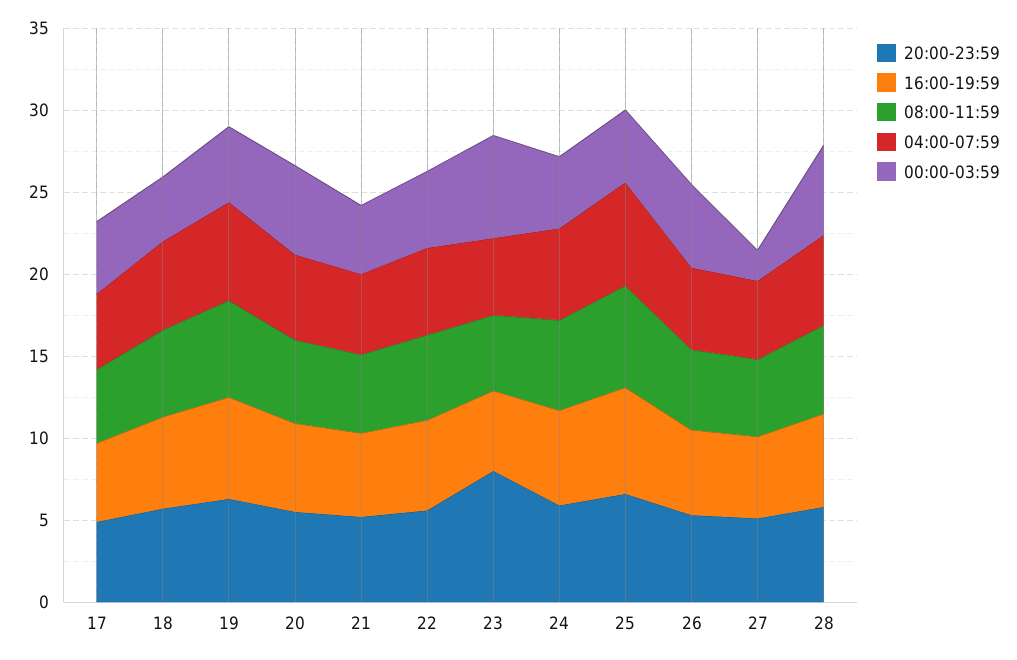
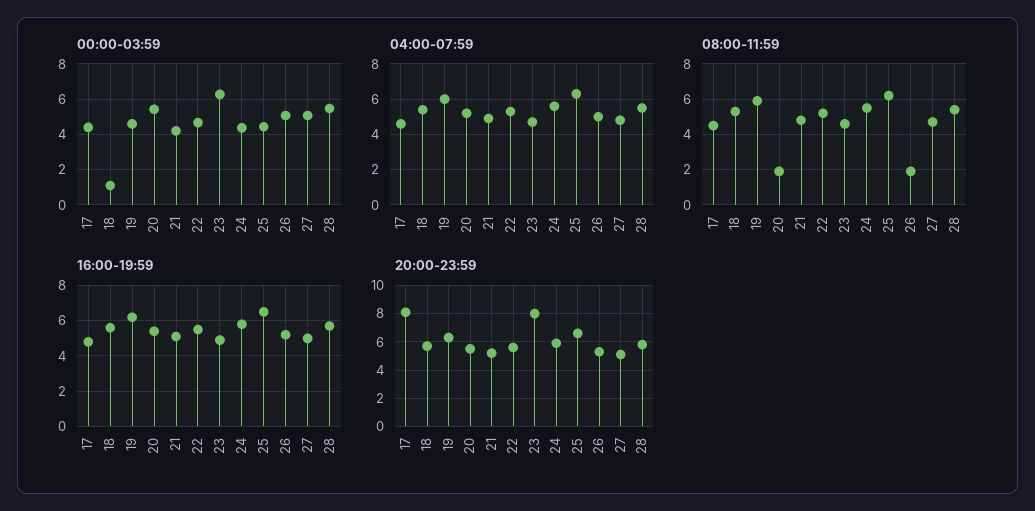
  {
    "20:00-23:59": {
-     "17": 5,
+     "17": 8,
      "18": 5.5,
      "19": 6.5,
      "20": 5.5,
      "21": 5,
      "22": 5.5,
      "23": 8,
      "24": 6,
      "25": 6.5,
      "26": 5.5,
      "27": 5,
      "28": 6
    },
    "16:00-19:59": {
      "17": 5,
      "18": 5.5,
      "19": 6,
      "20": 5.5,
      "21": 5,
      "22": 5.5,
      "23": 5,
      "24": 6,
      "25": 6.5,
      "26": 5,
      "27": 5,
      "28": 5.5
    },
    "08:00-11:59": {
      "17": 4.5,
      "18": 5.5,
      "19": 6,
-     "20": 5,
+     "20": 2,
      "21": 5,
      "22": 5,
      "23": 4.5,
      "24": 5.5,
      "25": 6,
-     "26": 5,
+     "26": 2,
      "27": 4.5,
      "28": 5.5
    },
    "04:00-07:59": {
      "17": 4.5,
      "18": 5.5,
      "19": 6,
      "20": 5,
      "21": 5,
      "22": 5.5,
      "23": 4.5,
      "24": 5.5,
      "25": 6.5,
      "26": 5,
      "27": 5,
      "28": 5.5
    },
    "00:00-03:59": {
      "17": 4.5,
-     "18": 4,
+     "18": 1,
      "19": 4.5,
      "20": 5.5,
      "21": 4,
      "22": 4.5,
      "23": 6.5,
      "24": 4.5,
      "25": 4.5,
      "26": 5,
-     "27": 2,
+     "27": 5,
      "28": 5.5
    }
  }

